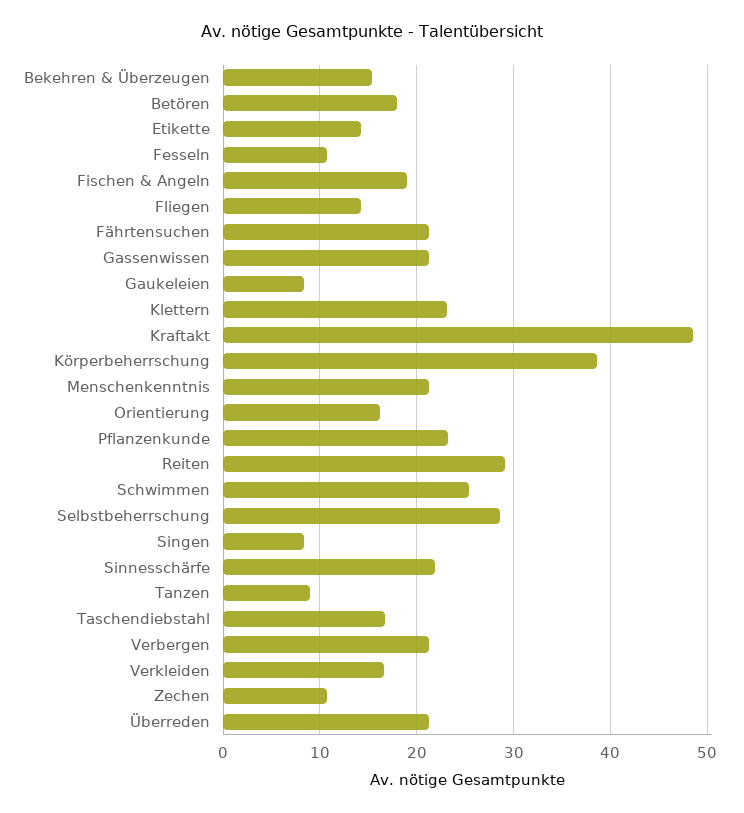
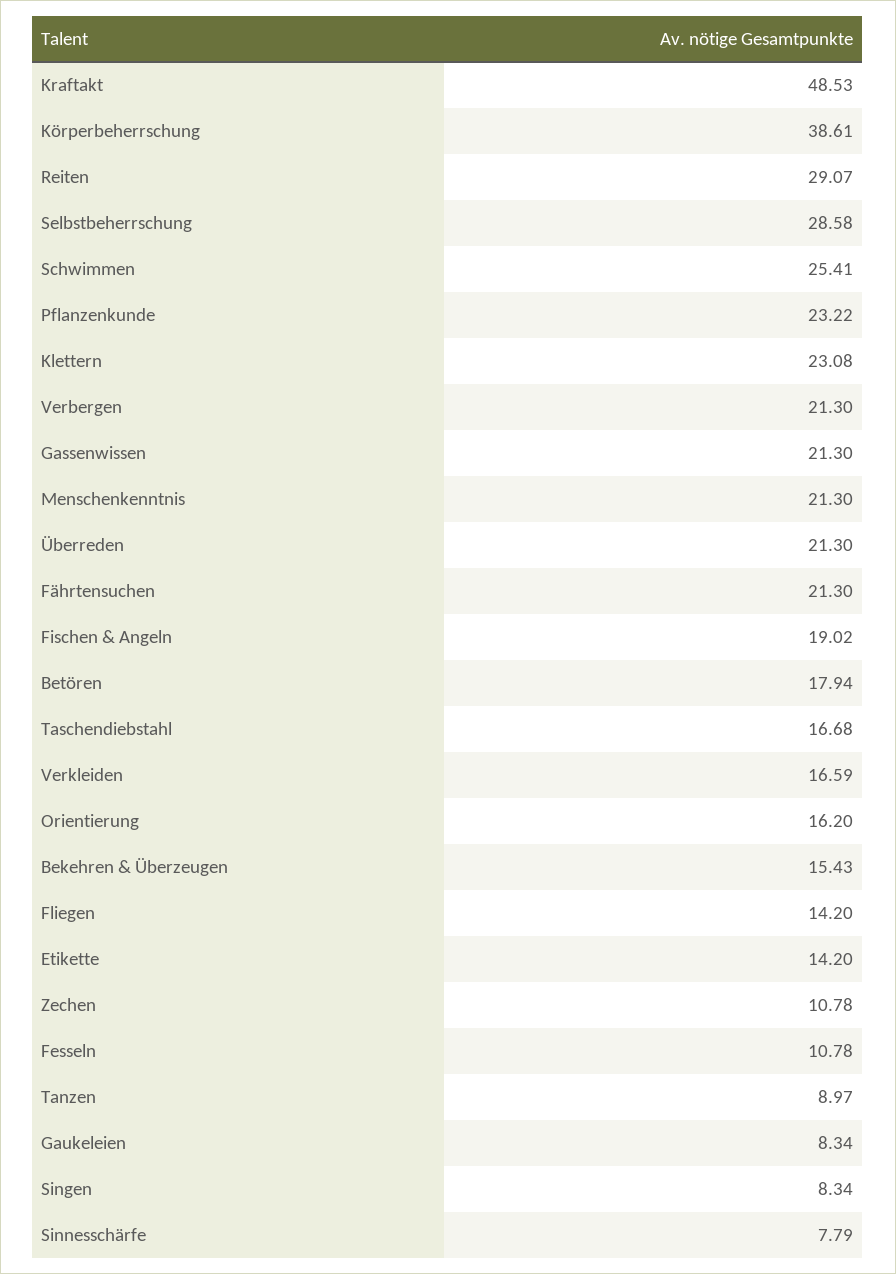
  {
    "Bekehren & Überzeugen": 15.43,
    "Betören": 17.94,
    "Etikette": 14.2,
    "Fesseln": 10.78,
    "Fischen & Angeln": 19.02,
    "Fliegen": 14.2,
    "Fährtensuchen": 21.3,
    "Gassenwissen": 21.3,
    "Gaukeleien": 8.34,
    "Klettern": 23.08,
    "Kraftakt": 48.53,
    "Körperbeherrschung": 38.61,
    "Menschenkenntnis": 21.3,
    "Orientierung": 16.2,
    "Pflanzenkunde": 23.22,
    "Reiten": 29.07,
    "Schwimmen": 25.41,
    "Selbstbeherrschung": 28.58,
    "Singen": 8.34,
-   "Sinnesschärfe": 22,
+   "Sinnesschärfe": 7.79,
    "Tanzen": 8.97,
    "Taschendiebstahl": 16.68,
    "Verbergen": 21.3,
    "Verkleiden": 16.59,
    "Zechen": 10.78,
    "Überreden": 21.3
  }

